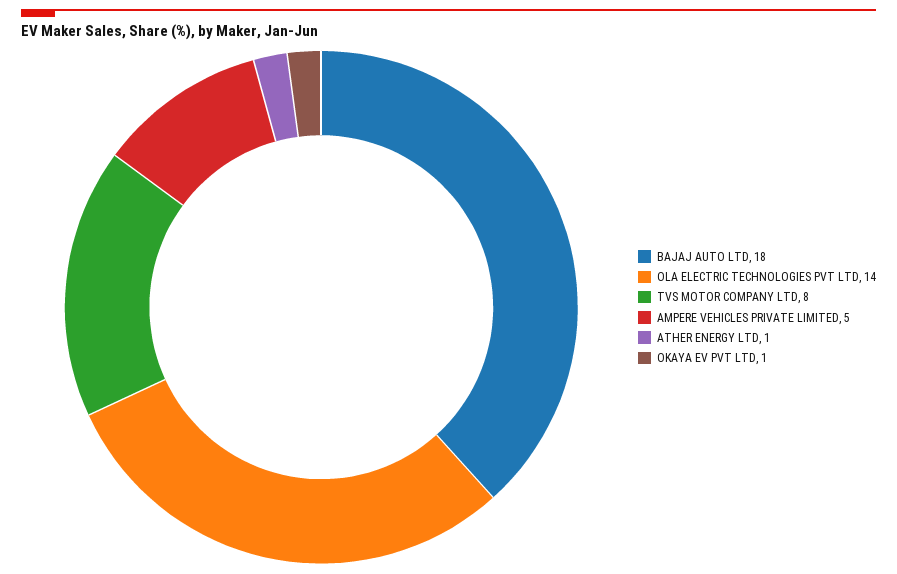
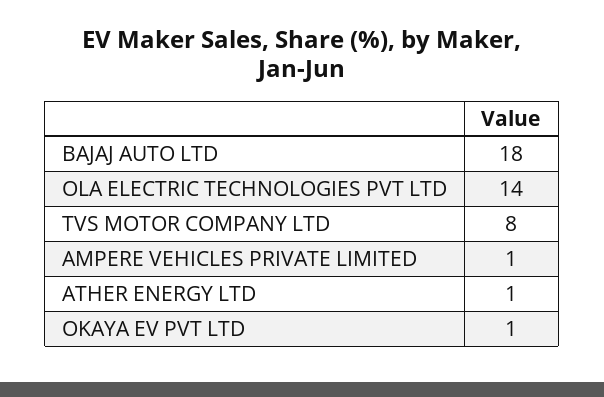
  {
    "BAJAJ AUTO LTD": 18,
    "OLA ELECTRIC TECHNOLOGIES PVT LTD": 14,
    "TVS MOTOR COMPANY LTD": 8,
-   "AMPERE VEHICLES PRIVATE LIMITED": 5,
+   "AMPERE VEHICLES PRIVATE LIMITED": 1,
    "ATHER ENERGY LTD": 1,
    "OKAYA EV PVT LTD": 1
  }

